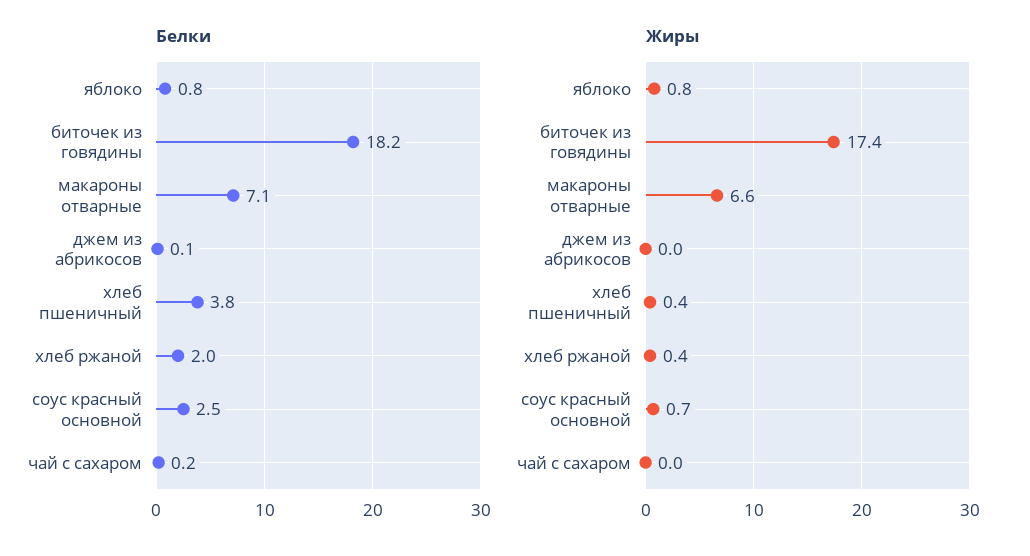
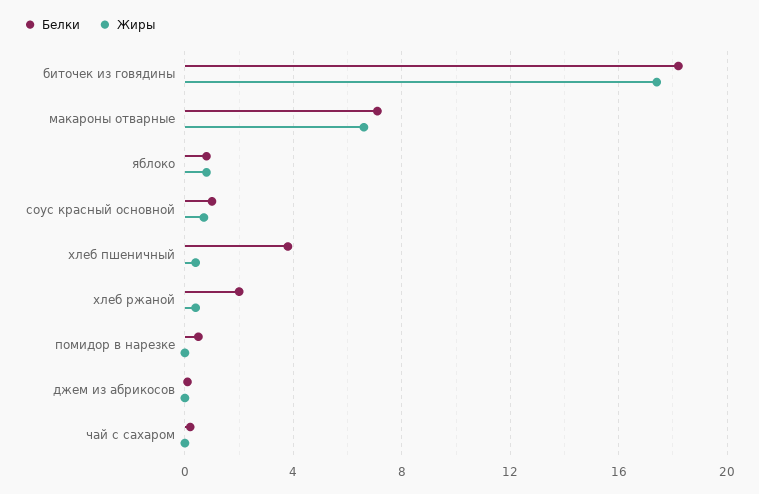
  {
    "Белки": {
      "яблоко": 0.8,
      "биточек из говядины": 18.2,
      "макароны отварные": 7.1,
      "джем из абрикосов": 0.1,
      "хлеб пшеничный": 3.8,
      "хлеб ржаной": 2,
-     "соус красный основной": 2.5,
+     "соус красный основной": 1,
-     "чай с сахаром": 0.2
+     "чай с сахаром": 0.2,
+     "помидор в нарезке": 0.5
    },
    "Жиры": {
      "яблоко": 0.8,
      "биточек из говядины": 17.4,
      "макароны отварные": 6.6,
      "джем из абрикосов": 0,
      "хлеб пшеничный": 0.4,
      "хлеб ржаной": 0.4,
      "соус красный основной": 0.7,
-     "чай с сахаром": 0
+     "чай с сахаром": 0,
+     "помидор в нарезке": 0
    }
  }

